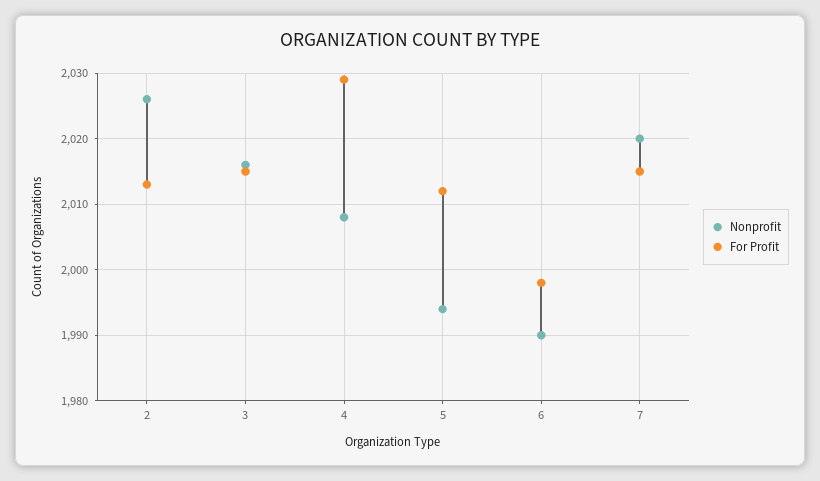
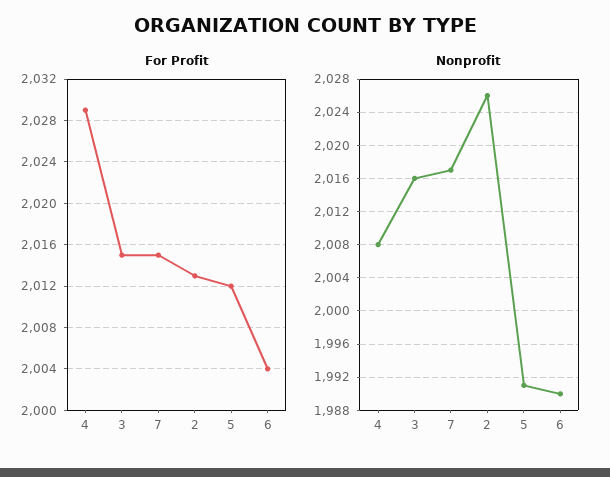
  {
    "Nonprofit": {
      "2": 2026,
      "3": 2016,
      "4": 2008,
-     "5": 1994,
+     "5": 1991,
      "6": 1990,
-     "7": 2020
+     "7": 2017
    },
    "For Profit": {
      "2": 2013,
      "3": 2015,
      "4": 2029,
      "5": 2012,
-     "6": 1998,
+     "6": 2004,
      "7": 2015
    }
  }

